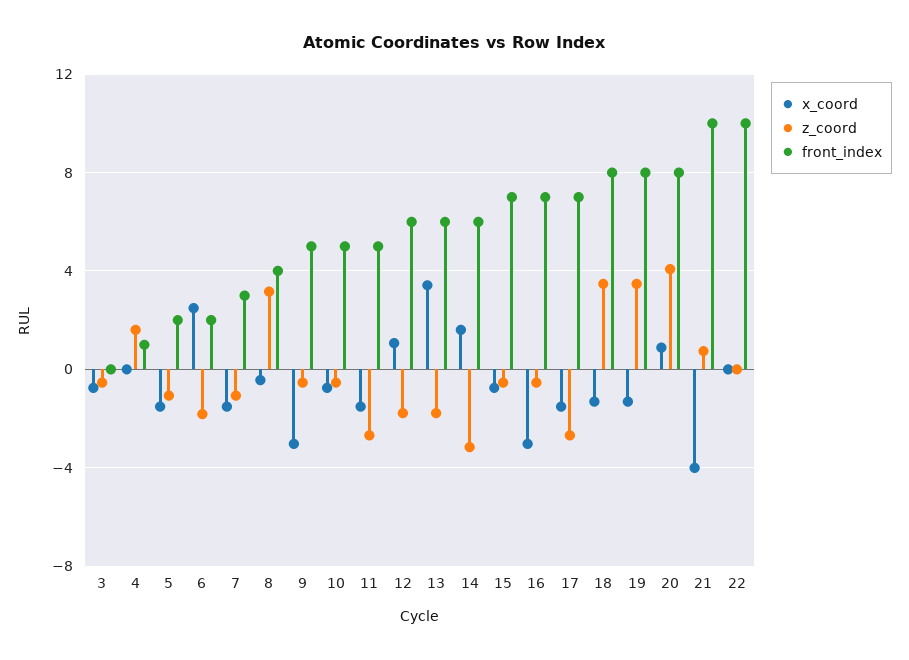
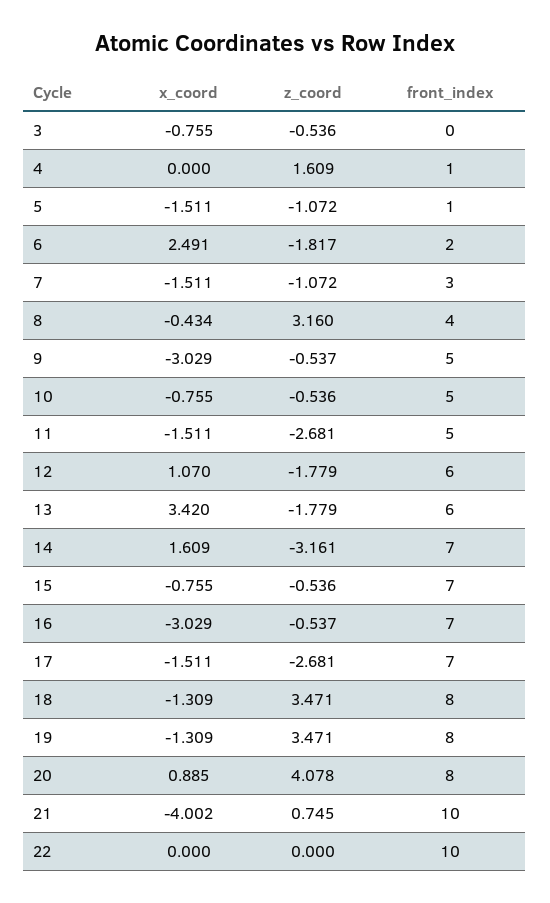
  {
    "x_coord": {
      "3": -0.755,
      "4": 0,
      "5": -1.511,
      "6": 2.491,
      "7": -1.511,
      "8": -0.434,
      "9": -3.029,
      "10": -0.755,
      "11": -1.511,
      "12": 1.07,
      "13": 3.42,
      "14": 1.609,
      "15": -0.755,
      "16": -3.029,
      "17": -1.511,
      "18": -1.309,
      "19": -1.309,
      "20": 0.885,
      "21": -4.002,
      "22": 0
    },
    "z_coord": {
      "3": -0.536,
      "4": 1.609,
      "5": -1.072,
      "6": -1.817,
      "7": -1.072,
      "8": 3.16,
      "9": -0.537,
      "10": -0.536,
      "11": -2.681,
      "12": -1.779,
      "13": -1.779,
      "14": -3.161,
      "15": -0.536,
      "16": -0.537,
      "17": -2.681,
      "18": 3.471,
      "19": 3.471,
      "20": 4.078,
      "21": 0.745,
      "22": 0
    },
    "front_index": {
      "3": 0,
      "4": 1,
-     "5": 2,
+     "5": 1,
      "6": 2,
      "7": 3,
      "8": 4,
      "9": 5,
      "10": 5,
      "11": 5,
      "12": 6,
      "13": 6,
-     "14": 6,
+     "14": 7,
      "15": 7,
      "16": 7,
      "17": 7,
      "18": 8,
      "19": 8,
      "20": 8,
      "21": 10,
      "22": 10
    }
  }

